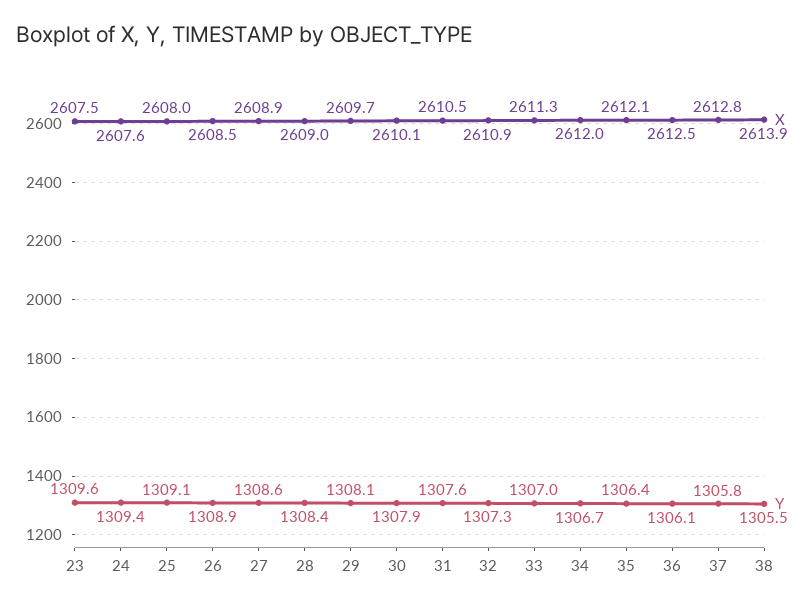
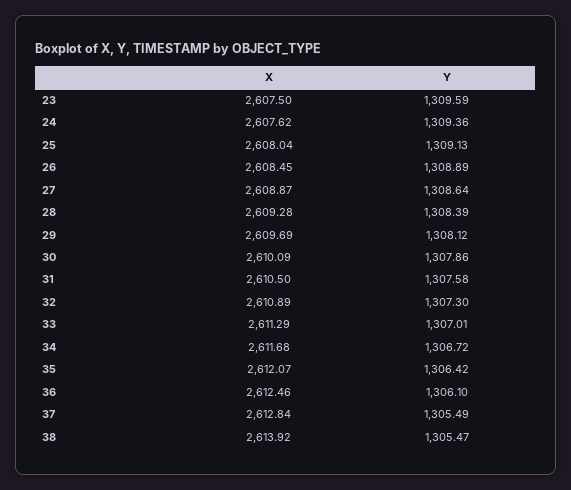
  {
    "X": {
      "23": 2607.5,
      "24": 2607.62,
      "25": 2608.04,
      "26": 2608.45,
      "27": 2608.87,
-     "28": 2609,
+     "28": 2609.28,
      "29": 2609.69,
      "30": 2610.09,
      "31": 2610.5,
      "32": 2610.89,
      "33": 2611.29,
-     "34": 2612,
+     "34": 2611.68,
      "35": 2612.07,
      "36": 2612.46,
      "37": 2612.84,
      "38": 2613.92
    },
    "Y": {
      "23": 1309.59,
      "24": 1309.36,
      "25": 1309.13,
      "26": 1308.89,
      "27": 1308.64,
      "28": 1308.39,
      "29": 1308.12,
      "30": 1307.86,
      "31": 1307.58,
      "32": 1307.3,
      "33": 1307.01,
      "34": 1306.72,
      "35": 1306.42,
      "36": 1306.1,
-     "37": 1305.8,
+     "37": 1305.49,
      "38": 1305.47
    }
  }

